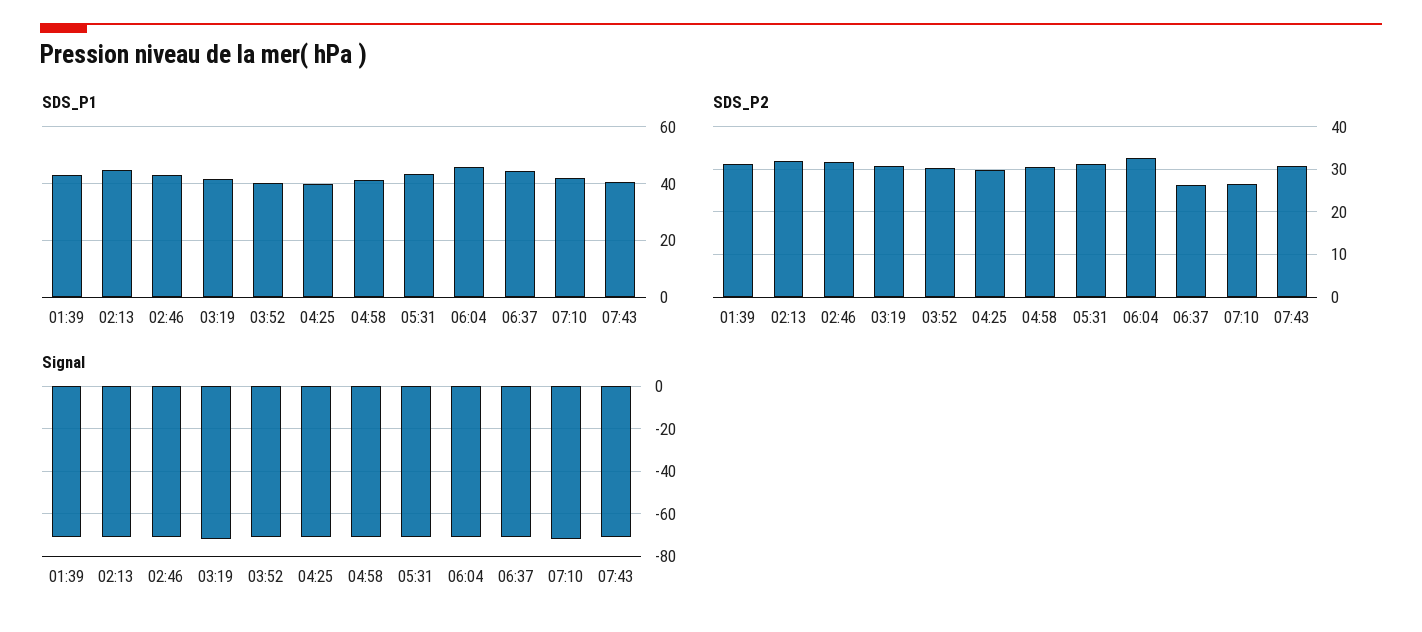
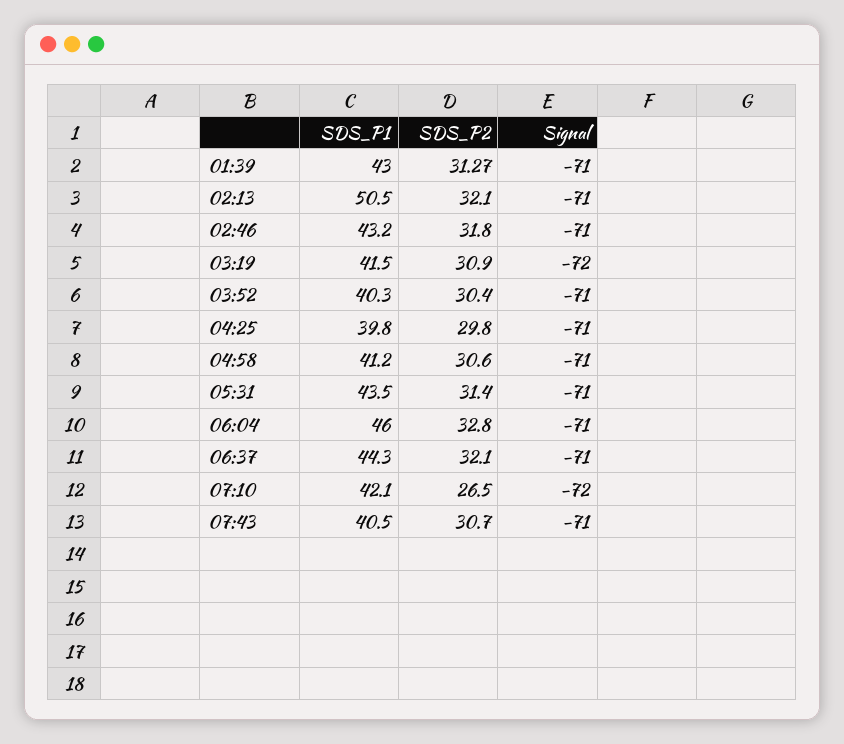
  {
    "SDS_P1": {
      "01:39": 43,
-     "02:13": 45,
+     "02:13": 50.5,
      "02:46": 43.2,
      "03:19": 41.5,
      "03:52": 40.3,
      "04:25": 39.8,
      "04:58": 41.2,
      "05:31": 43.5,
      "06:04": 46,
      "06:37": 44.3,
      "07:10": 42.1,
      "07:43": 40.5
    },
    "SDS_P2": {
      "01:39": 31.27,
      "02:13": 32.1,
      "02:46": 31.8,
      "03:19": 30.9,
      "03:52": 30.4,
      "04:25": 29.8,
      "04:58": 30.6,
      "05:31": 31.4,
      "06:04": 32.8,
-     "06:37": 26,
+     "06:37": 32.1,
      "07:10": 26.5,
      "07:43": 30.7
    },
    "Signal": {
      "01:39": -71,
      "02:13": -71,
      "02:46": -71,
      "03:19": -72,
      "03:52": -71,
      "04:25": -71,
      "04:58": -71,
      "05:31": -71,
      "06:04": -71,
      "06:37": -71,
      "07:10": -72,
      "07:43": -71
    }
  }

